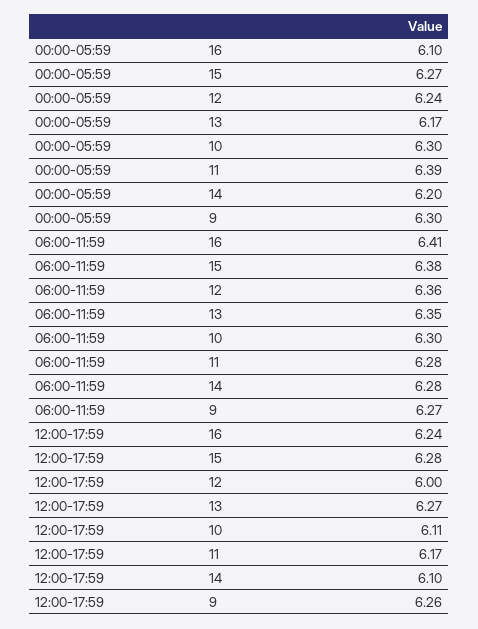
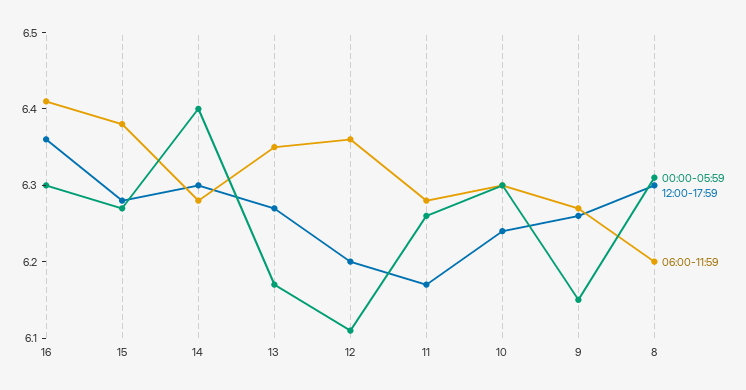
  {
    "00:00-05:59": {
-     "16": 6.1,
+     "16": 6.3,
      "15": 6.27,
-     "12": 6.24,
+     "12": 6.1,
      "13": 6.17,
      "10": 6.3,
-     "11": 6.39,
+     "11": 6.25,
-     "14": 6.2,
+     "14": 6.4,
-     "9": 6.3
+     "9": 6.15,
+     "8": 6.3
    },
    "06:00-11:59": {
      "16": 6.41,
      "15": 6.38,
      "12": 6.36,
      "13": 6.35,
      "10": 6.3,
      "11": 6.28,
      "14": 6.28,
-     "9": 6.27
+     "9": 6.27,
+     "8": 6.2
    },
    "12:00-17:59": {
-     "16": 6.24,
+     "16": 6.35,
      "15": 6.28,
-     "12": 6,
+     "12": 6.2,
      "13": 6.27,
-     "10": 6.11,
+     "10": 6.25,
      "11": 6.17,
-     "14": 6.1,
+     "14": 6.3,
-     "9": 6.26
+     "9": 6.26,
+     "8": 6.3
    }
  }

